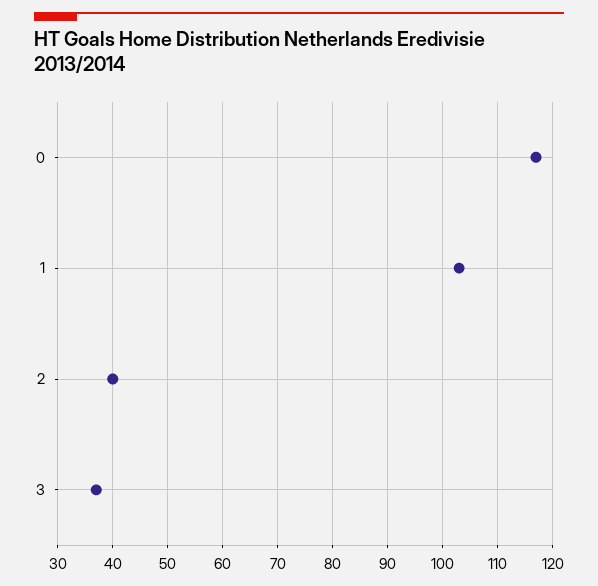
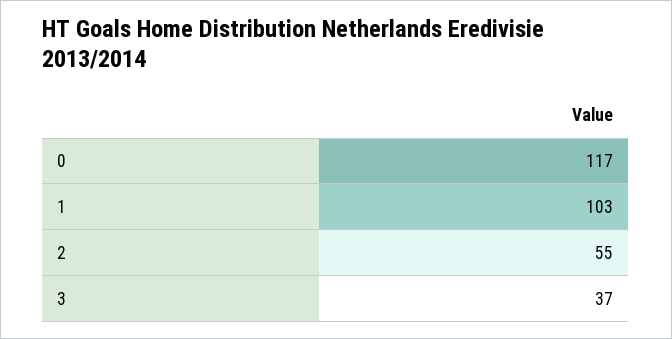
  {
    "0": 117,
    "1": 103,
-   "2": 40,
+   "2": 55,
    "3": 37
  }

